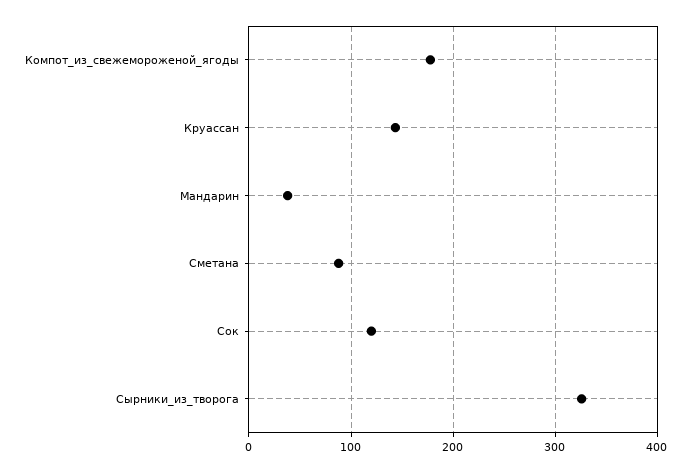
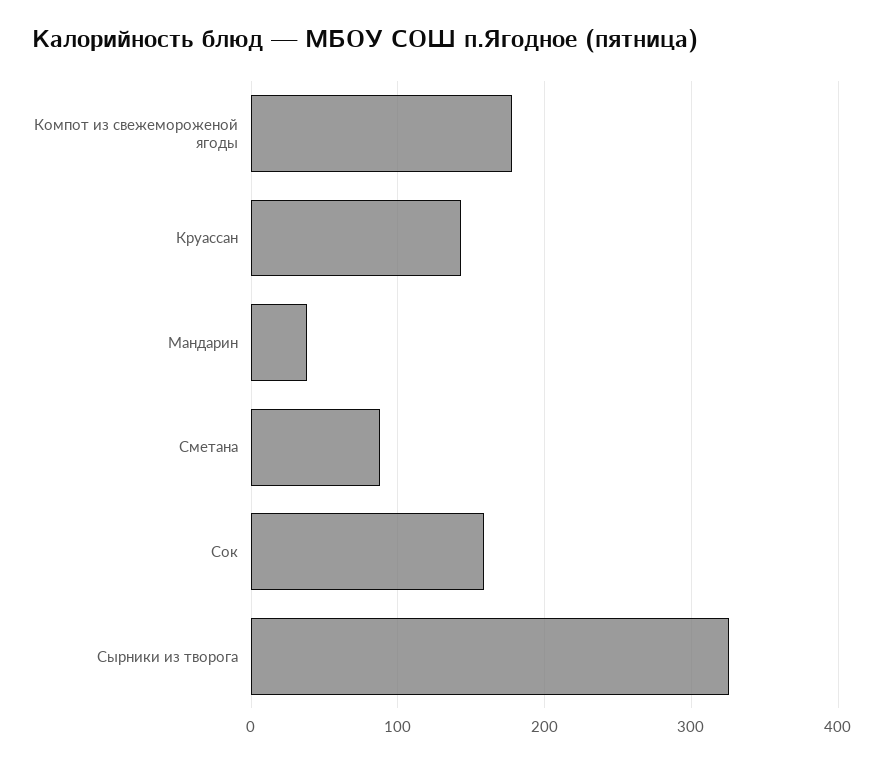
  {
    "Компот_из_свежемороженой_ягоды": 180,
    "Круассан": 140,
    "Мандарин": 40,
    "Сметана": 90,
-   "Сок": 120,
+   "Сок": 160,
    "Сырники_из_творога": 330
  }

